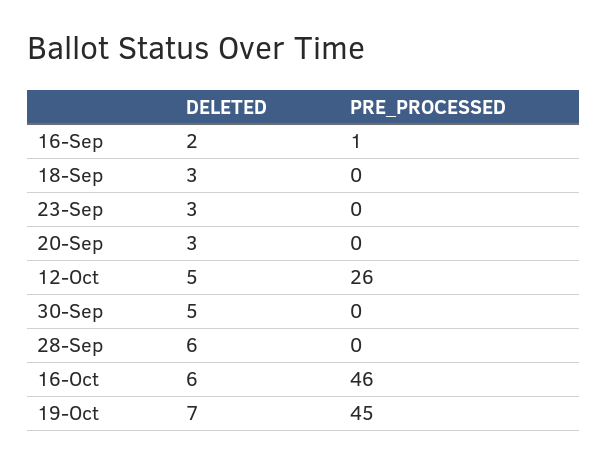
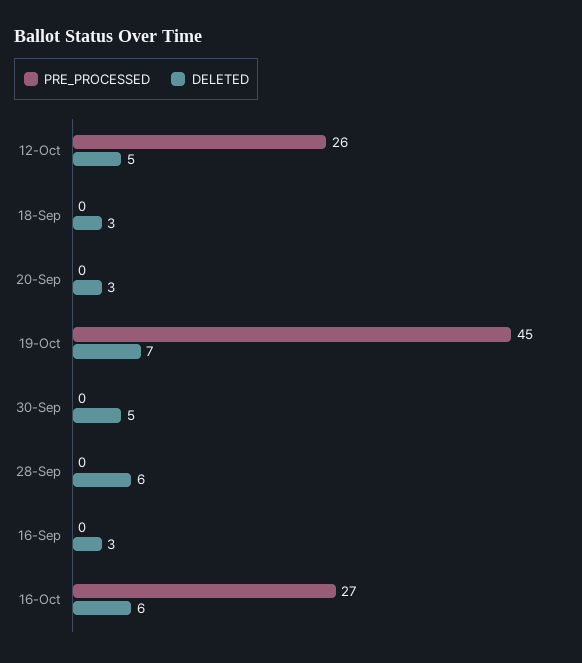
  {
    "DELETED": {
-     "16-Sep": 2,
+     "16-Sep": 3,
      "18-Sep": 3,
-     "23-Sep": 3,
      "20-Sep": 3,
      "12-Oct": 5,
      "30-Sep": 5,
      "28-Sep": 6,
      "16-Oct": 6,
      "19-Oct": 7
    },
    "PRE_PROCESSED": {
-     "16-Sep": 1,
+     "16-Sep": 0,
      "18-Sep": 0,
-     "23-Sep": 0,
      "20-Sep": 0,
      "12-Oct": 26,
      "30-Sep": 0,
      "28-Sep": 0,
-     "16-Oct": 46,
+     "16-Oct": 27,
      "19-Oct": 45
    }
  }

